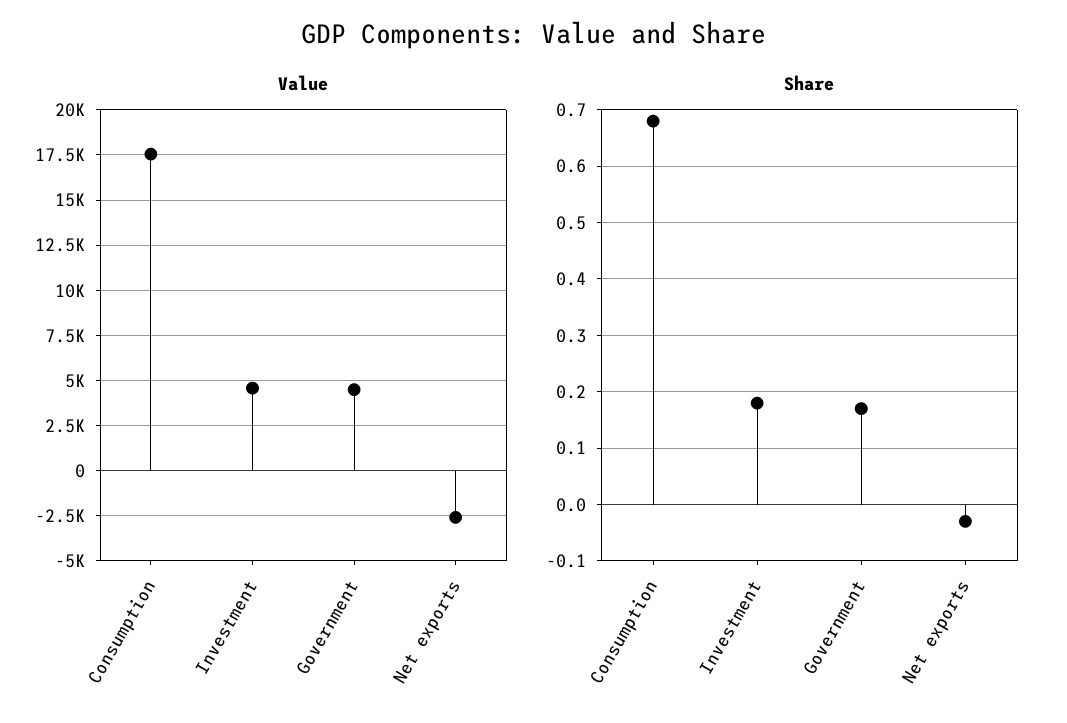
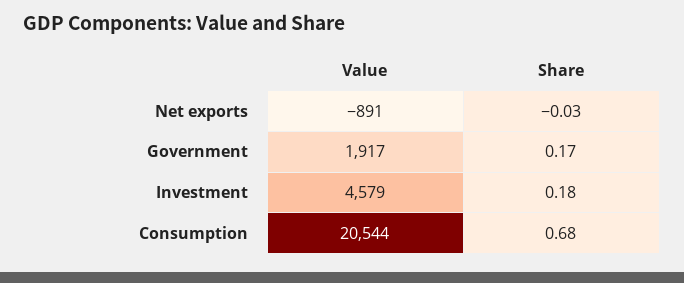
  {
    "Value": {
-     "Consumption": 17500,
+     "Consumption": 20544,
      "Investment": 4579,
-     "Government": 4500,
+     "Government": 1917,
-     "Net exports": -2500
+     "Net exports": -891
    },
    "Share": {
      "Consumption": 0.68,
      "Investment": 0.18,
      "Government": 0.17,
      "Net exports": -0.03
    }
  }

